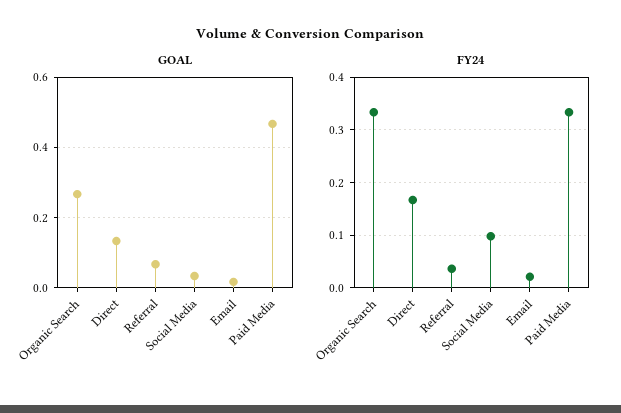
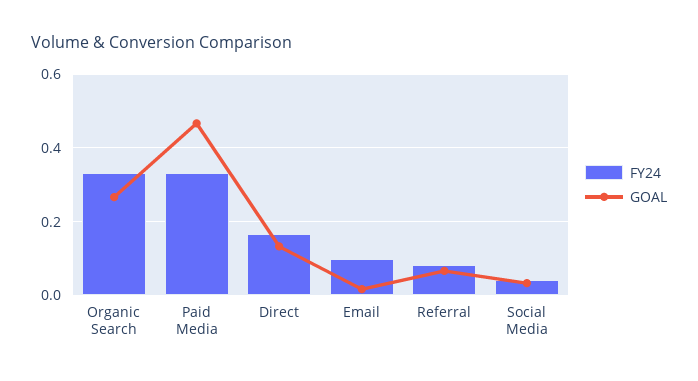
  {
    "GOAL": {
      "Organic Search": 0.26,
      "Direct": 0.14,
      "Referral": 0.06,
      "Social Media": 0.04,
      "Email": 0.02,
      "Paid Media": 0.46
    },
    "FY24": {
      "Organic Search": 0.34,
      "Direct": 0.16,
-     "Referral": 0.04,
+     "Referral": 0.08,
-     "Social Media": 0.1,
+     "Social Media": 0.04,
-     "Email": 0.02,
+     "Email": 0.1,
      "Paid Media": 0.34
    }
  }

